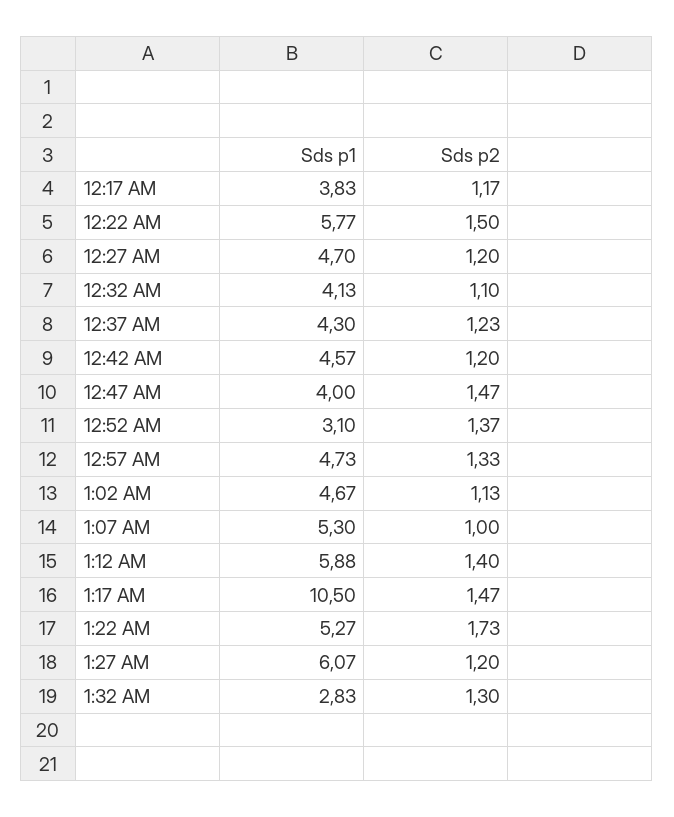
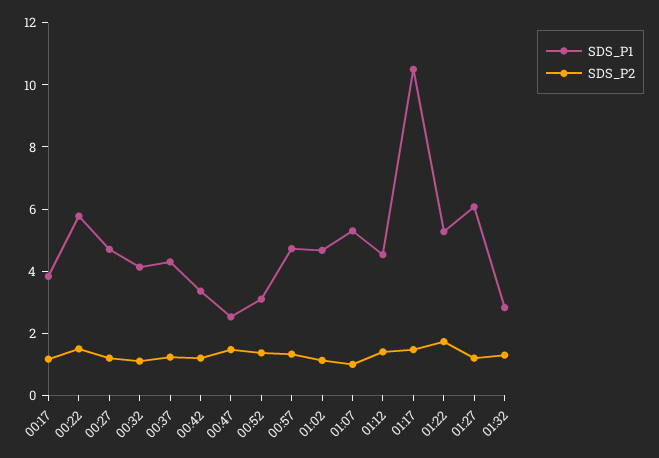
  {
    "Sds p1": {
      "12:17 AM": 3.83,
      "12:22 AM": 5.77,
      "12:27 AM": 4.7,
      "12:32 AM": 4.13,
      "12:37 AM": 4.3,
-     "12:42 AM": 4.57,
+     "12:42 AM": 3.5,
-     "12:47 AM": 4,
+     "12:47 AM": 2.5,
      "12:52 AM": 3.1,
      "12:57 AM": 4.73,
      "1:02 AM": 4.67,
      "1:07 AM": 5.3,
-     "1:12 AM": 5.88,
+     "1:12 AM": 4.5,
      "1:17 AM": 10.5,
      "1:22 AM": 5.27,
      "1:27 AM": 6.07,
      "1:32 AM": 2.83
    },
    "Sds p2": {
      "12:17 AM": 1.17,
      "12:22 AM": 1.5,
      "12:27 AM": 1.2,
      "12:32 AM": 1.1,
      "12:37 AM": 1.23,
      "12:42 AM": 1.2,
      "12:47 AM": 1.47,
      "12:52 AM": 1.37,
      "12:57 AM": 1.33,
      "1:02 AM": 1.13,
      "1:07 AM": 1,
      "1:12 AM": 1.4,
      "1:17 AM": 1.47,
      "1:22 AM": 1.73,
      "1:27 AM": 1.2,
      "1:32 AM": 1.3
    }
  }

